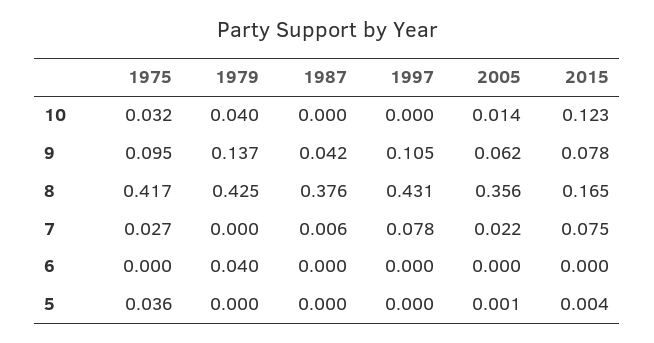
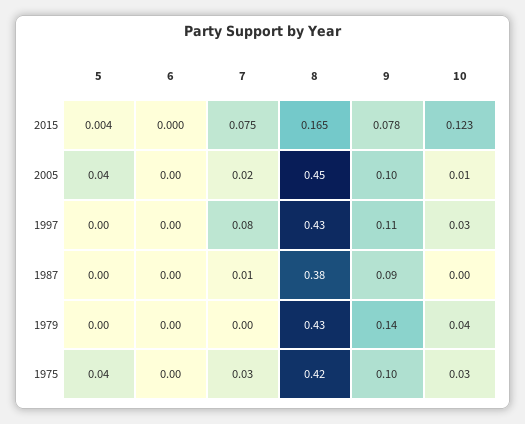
  {
    "1975": {
      "10": 0.032,
      "9": 0.095,
      "8": 0.417,
      "7": 0.027,
      "6": 0,
      "5": 0.036
    },
    "1979": {
      "10": 0.04,
      "9": 0.137,
      "8": 0.425,
      "7": 0,
-     "6": 0.04,
+     "6": 0,
      "5": 0
    },
    "1987": {
      "10": 0,
-     "9": 0.042,
+     "9": 0.09,
      "8": 0.376,
      "7": 0.006,
      "6": 0,
      "5": 0
    },
    "1997": {
-     "10": 0,
+     "10": 0.03,
      "9": 0.105,
      "8": 0.431,
      "7": 0.078,
      "6": 0,
      "5": 0
    },
    "2005": {
      "10": 0.014,
-     "9": 0.062,
+     "9": 0.1,
-     "8": 0.356,
+     "8": 0.45,
      "7": 0.022,
      "6": 0,
-     "5": 0.001
+     "5": 0.04
    },
    "2015": {
      "10": 0.123,
      "9": 0.078,
      "8": 0.165,
      "7": 0.075,
      "6": 0,
      "5": 0.004
    }
  }

